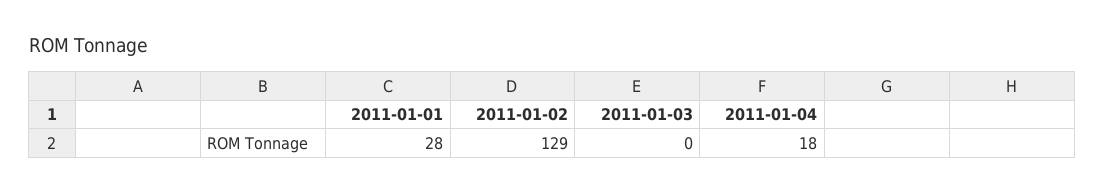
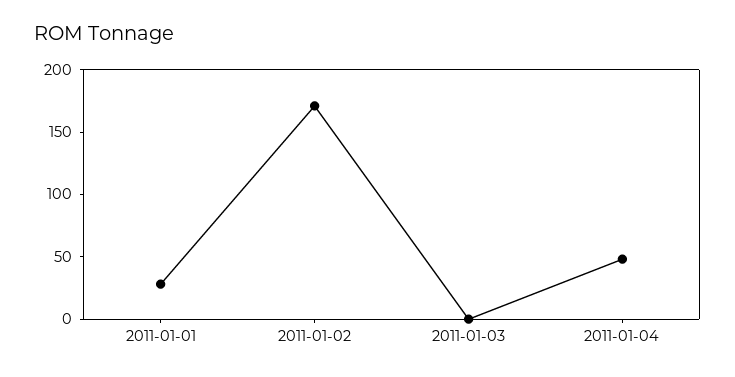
  {
    "2011-01-01": 28,
-   "2011-01-02": 129,
+   "2011-01-02": 170,
    "2011-01-03": 0,
-   "2011-01-04": 18
+   "2011-01-04": 50
  }

